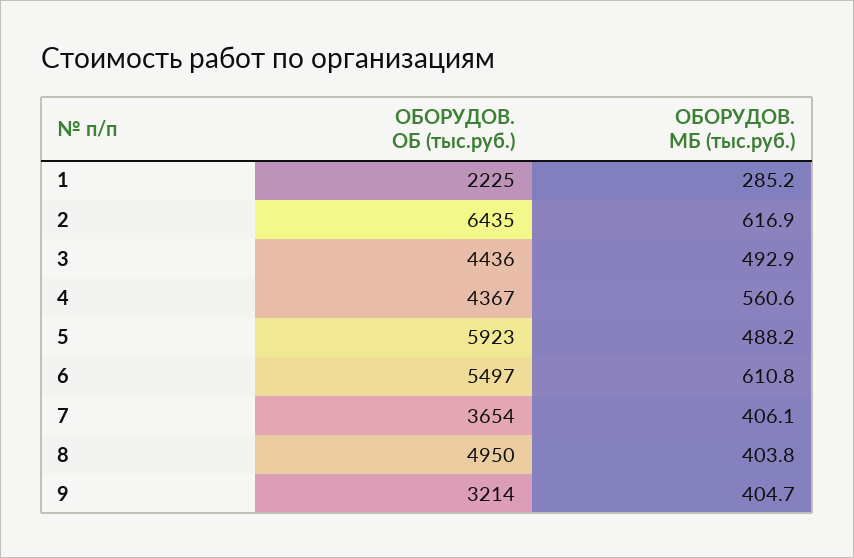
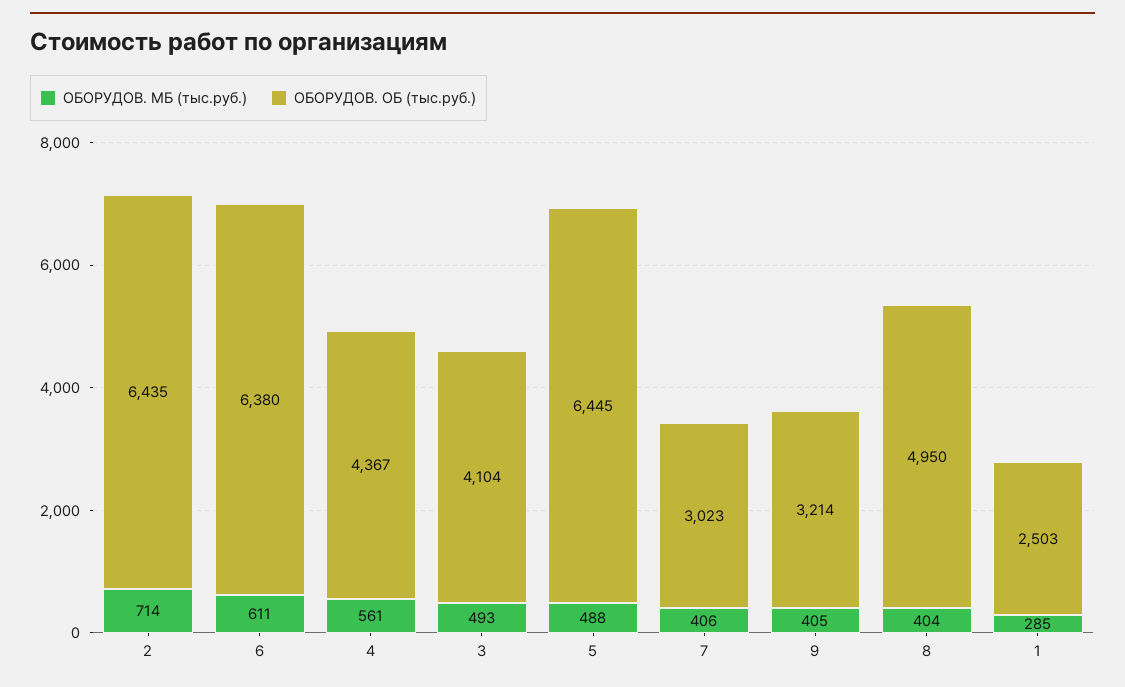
  {
    "ОБОРУДОВ. ОБ (тыс.руб.)": {
-     "1": 2225,
+     "1": 2503,
      "2": 6435,
-     "3": 4436,
+     "3": 4104,
      "4": 4367,
-     "5": 5923,
+     "5": 6445,
-     "6": 5497,
+     "6": 6380,
-     "7": 3654,
+     "7": 3023,
      "8": 4950,
      "9": 3214
    },
    "ОБОРУДОВ. МБ (тыс.руб.)": {
      "1": 285.2,
-     "2": 616.9,
+     "2": 714,
      "3": 492.9,
      "4": 560.6,
      "5": 488.2,
      "6": 610.8,
      "7": 406.1,
      "8": 403.8,
      "9": 404.7
    }
  }

